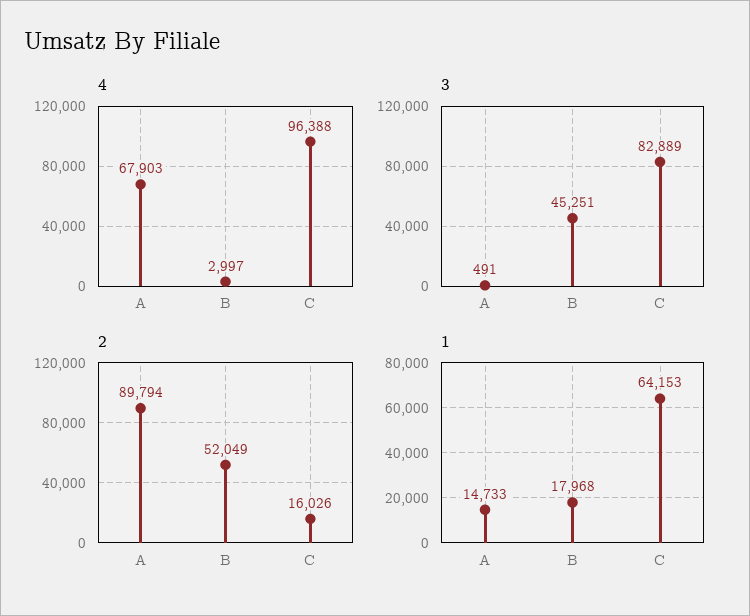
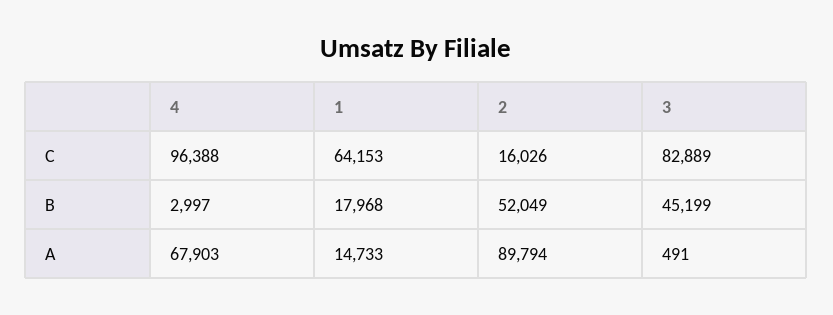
  {
    "4": {
      "A": 67903,
      "B": 2997,
      "C": 96388
    },
    "3": {
      "A": 491,
-     "B": 45251,
+     "B": 45199,
      "C": 82889
    },
    "2": {
      "A": 89794,
      "B": 52049,
      "C": 16026
    },
    "1": {
      "A": 14733,
      "B": 17968,
      "C": 64153
    }
  }

